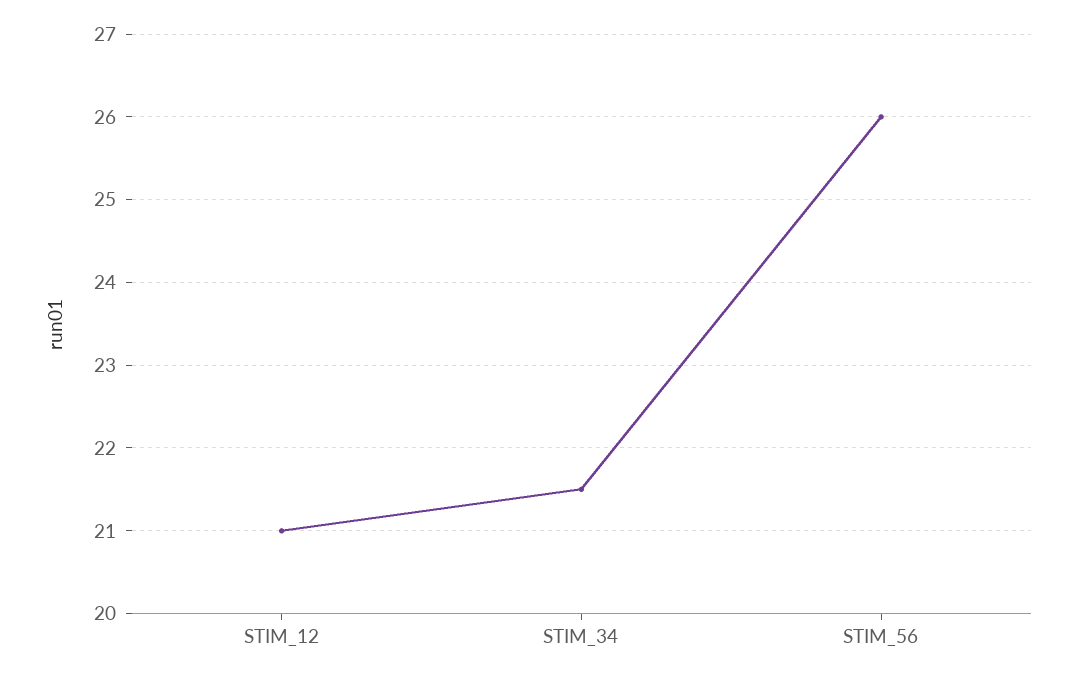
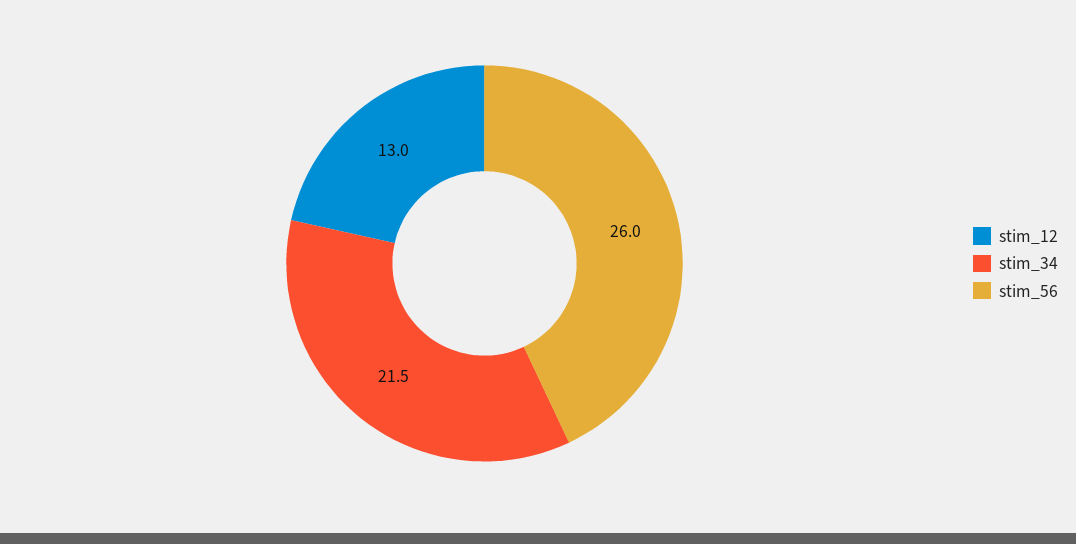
  {
-   "STIM_12": 21,
+   "STIM_12": 13,
    "STIM_34": 21.5,
    "STIM_56": 26
  }

